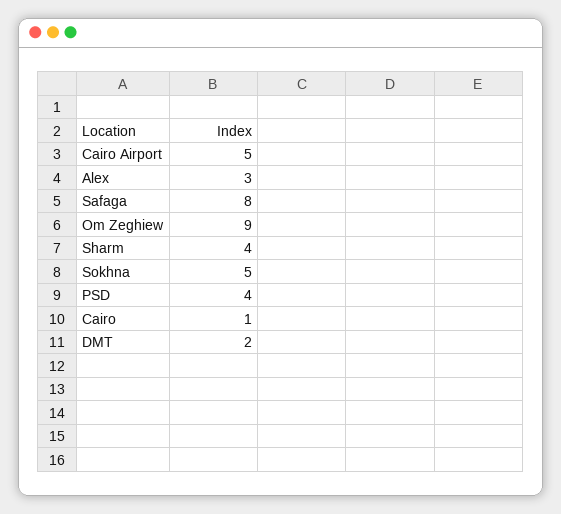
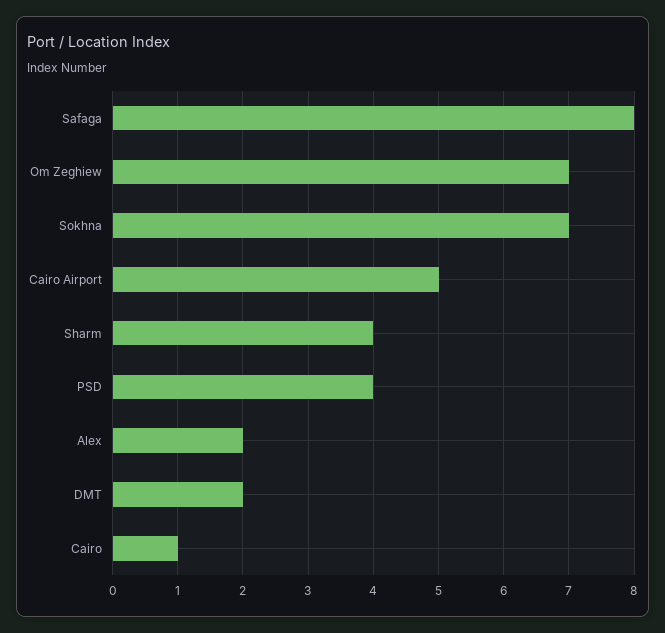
  {
    "Cairo Airport": 5,
-   "Alex": 3,
+   "Alex": 2,
    "Safaga": 8,
-   "Om Zeghiew": 9,
+   "Om Zeghiew": 7,
    "Sharm": 4,
-   "Sokhna": 5,
+   "Sokhna": 7,
    "PSD": 4,
    "Cairo": 1,
    "DMT": 2
  }

